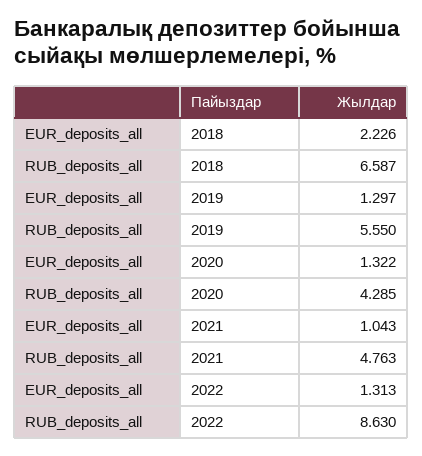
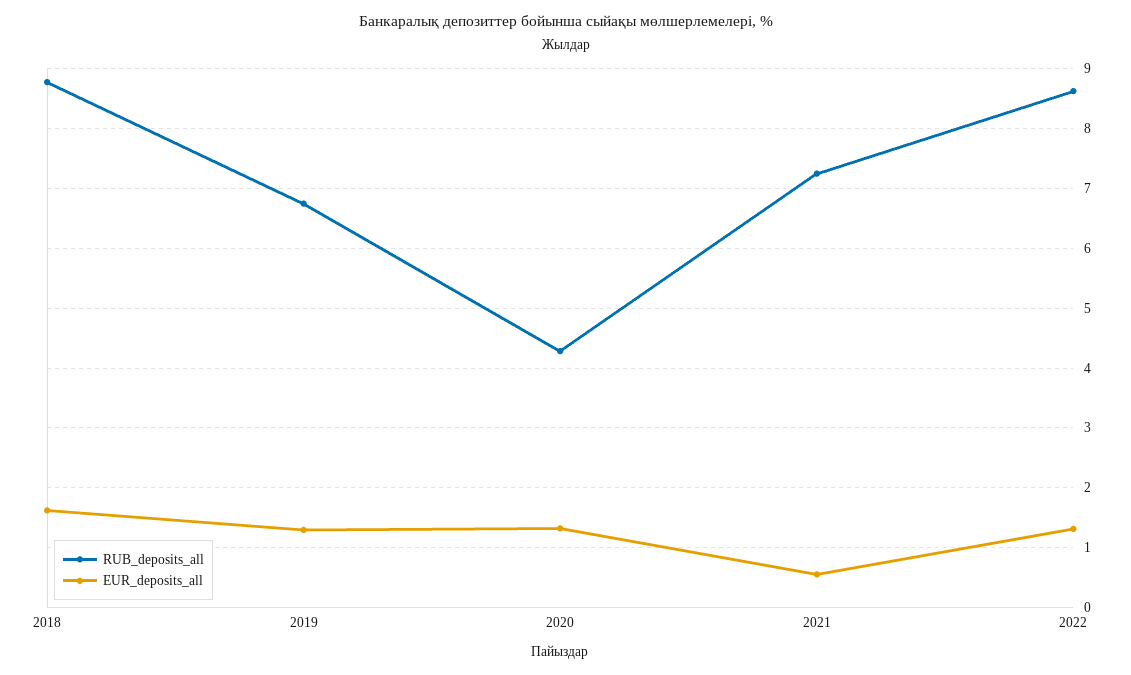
  {
    "EUR_deposits_all": {
-     "2018": 2.226,
+     "2018": 1.6,
      "2019": 1.297,
      "2020": 1.322,
-     "2021": 1.043,
+     "2021": 0.6,
      "2022": 1.313
    },
    "RUB_deposits_all": {
-     "2018": 6.587,
+     "2018": 8.8,
-     "2019": 5.55,
+     "2019": 6.8,
      "2020": 4.285,
-     "2021": 4.763,
+     "2021": 7.2,
      "2022": 8.63
    }
  }

